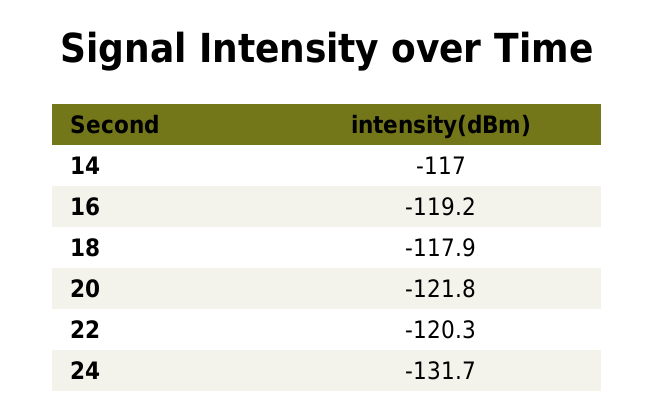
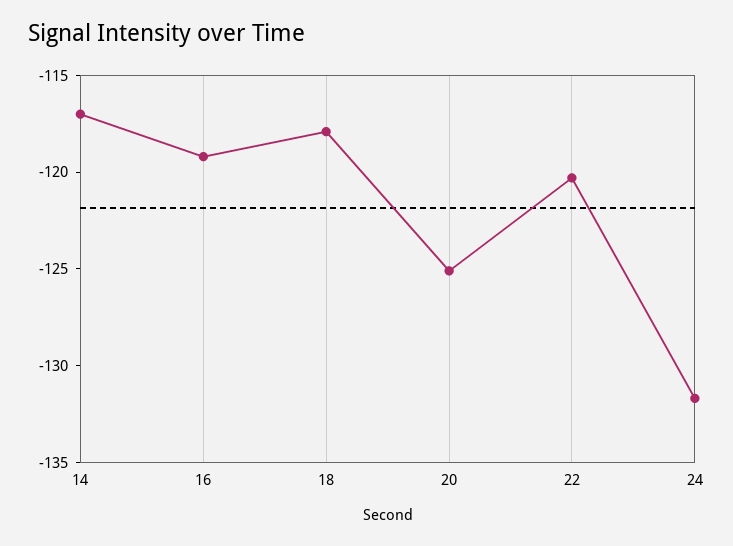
  {
    "14": -117,
    "16": -119.2,
    "18": -117.9,
-   "20": -121.8,
+   "20": -125,
    "22": -120.3,
    "24": -131.7
  }

